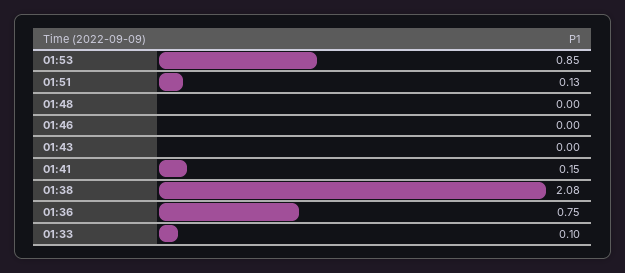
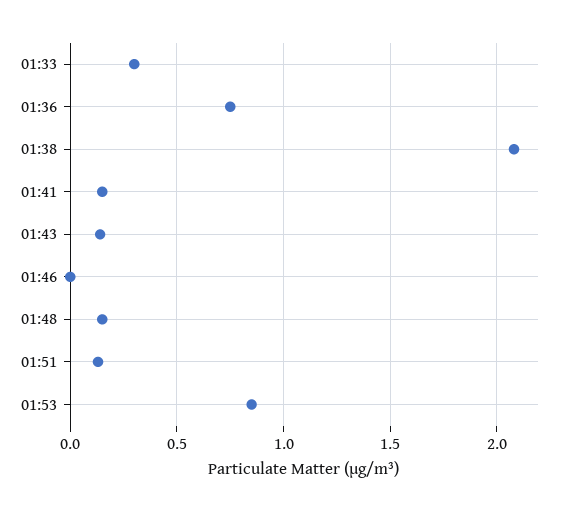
  {
    "01:53": 0.85,
    "01:51": 0.13,
-   "01:48": 0,
+   "01:48": 0.15,
    "01:46": 0,
-   "01:43": 0,
+   "01:43": 0.15,
    "01:41": 0.15,
    "01:38": 2.08,
    "01:36": 0.75,
-   "01:33": 0.1
+   "01:33": 0.3
  }

